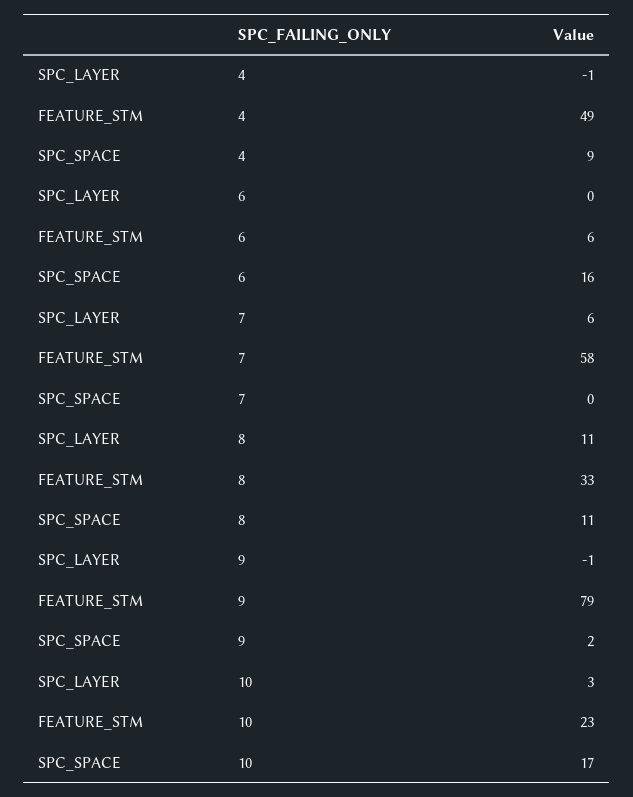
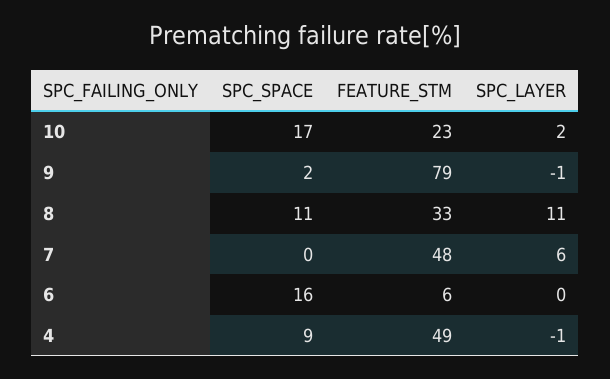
  {
    "SPC_LAYER": {
      "4": -1,
      "6": 0,
      "7": 6,
      "8": 11,
      "9": -1,
-     "10": 3
+     "10": 2
    },
    "FEATURE_STM": {
      "4": 49,
      "6": 6,
-     "7": 58,
+     "7": 48,
      "8": 33,
      "9": 79,
      "10": 23
    },
    "SPC_SPACE": {
      "4": 9,
      "6": 16,
      "7": 0,
      "8": 11,
      "9": 2,
      "10": 17
    }
  }

